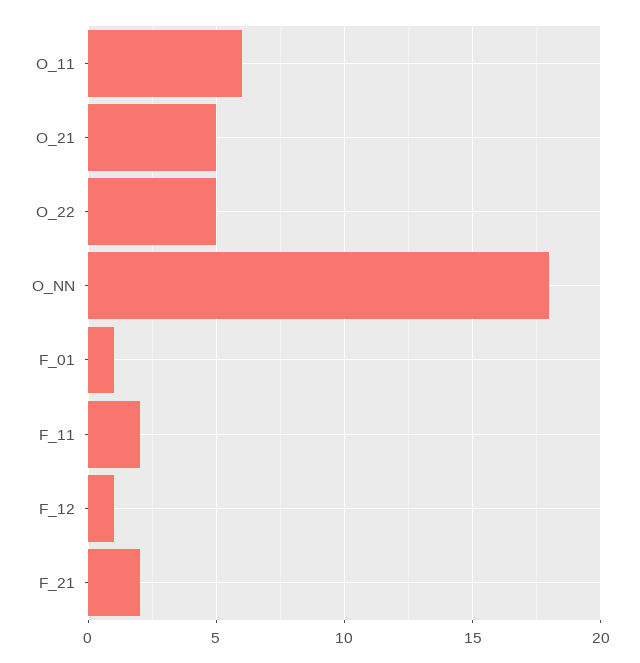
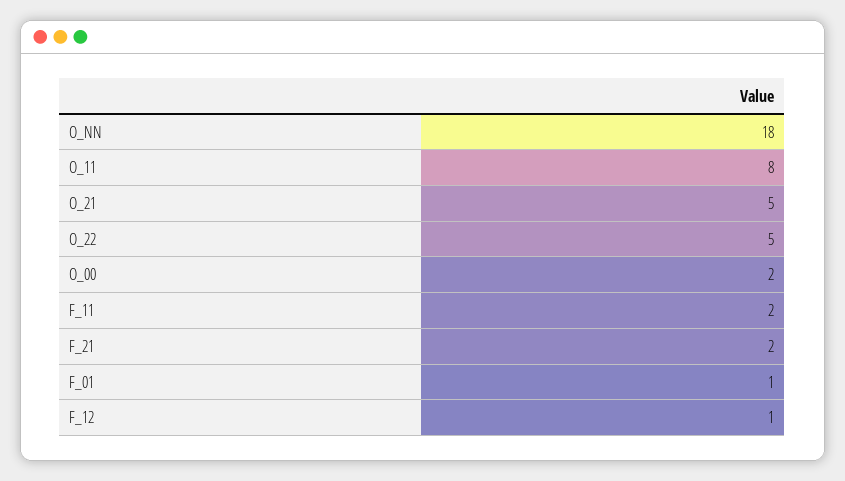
  {
-   "O_11": 6,
+   "O_11": 8,
    "O_21": 5,
    "O_22": 5,
    "O_NN": 18,
    "F_01": 1,
    "F_11": 2,
    "F_12": 1,
-   "F_21": 2
+   "F_21": 2,
+   "O_00": 2
  }

